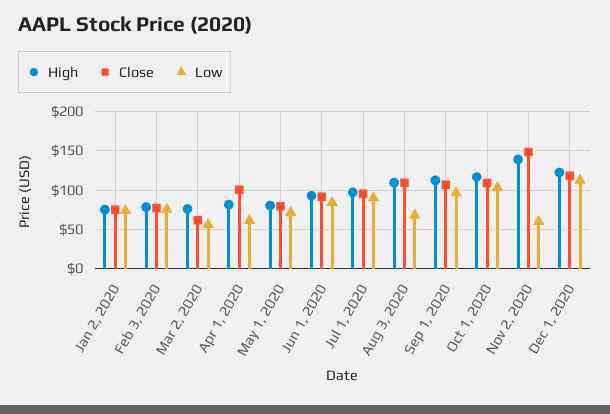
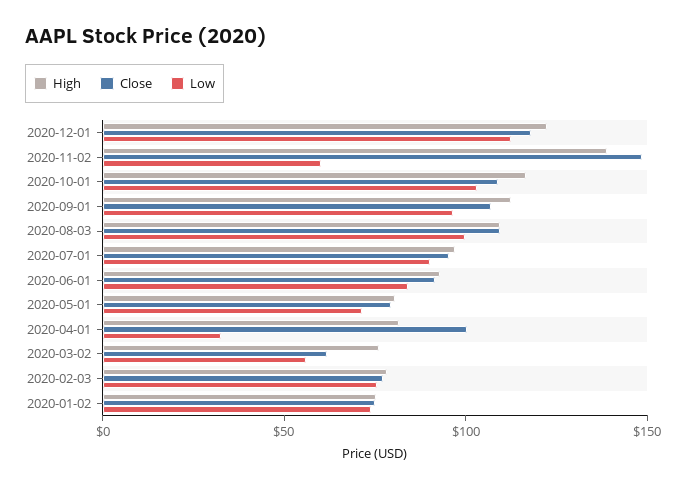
  {
    "High": {
      "Jan 2, 2020": 80,
      "Feb 3, 2020": 80,
      "Mar 2, 2020": 80,
      "Apr 1, 2020": 80,
      "May 1, 2020": 80,
      "Jun 1, 2020": 90,
      "Jul 1, 2020": 100,
      "Aug 3, 2020": 110,
      "Sep 1, 2020": 110,
      "Oct 1, 2020": 120,
      "Nov 2, 2020": 140,
      "Dec 1, 2020": 120
    },
    "Close": {
      "Jan 2, 2020": 80,
      "Feb 3, 2020": 80,
      "Mar 2, 2020": 60,
      "Apr 1, 2020": 100,
      "May 1, 2020": 80,
      "Jun 1, 2020": 90,
      "Jul 1, 2020": 100,
      "Aug 3, 2020": 110,
      "Sep 1, 2020": 110,
      "Oct 1, 2020": 110,
      "Nov 2, 2020": 150,
      "Dec 1, 2020": 120
    },
    "Low": {
      "Jan 2, 2020": 70,
      "Feb 3, 2020": 80,
      "Mar 2, 2020": 60,
-     "Apr 1, 2020": 60,
+     "Apr 1, 2020": 30,
      "May 1, 2020": 70,
      "Jun 1, 2020": 80,
      "Jul 1, 2020": 90,
-     "Aug 3, 2020": 70,
+     "Aug 3, 2020": 100,
      "Sep 1, 2020": 100,
      "Oct 1, 2020": 100,
      "Nov 2, 2020": 60,
      "Dec 1, 2020": 110
    }
  }

